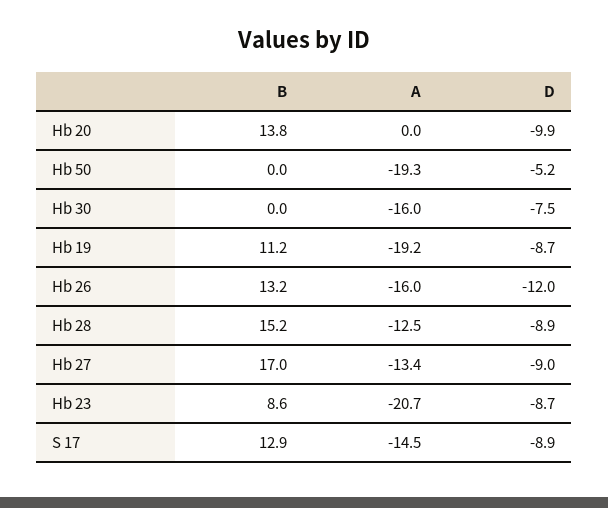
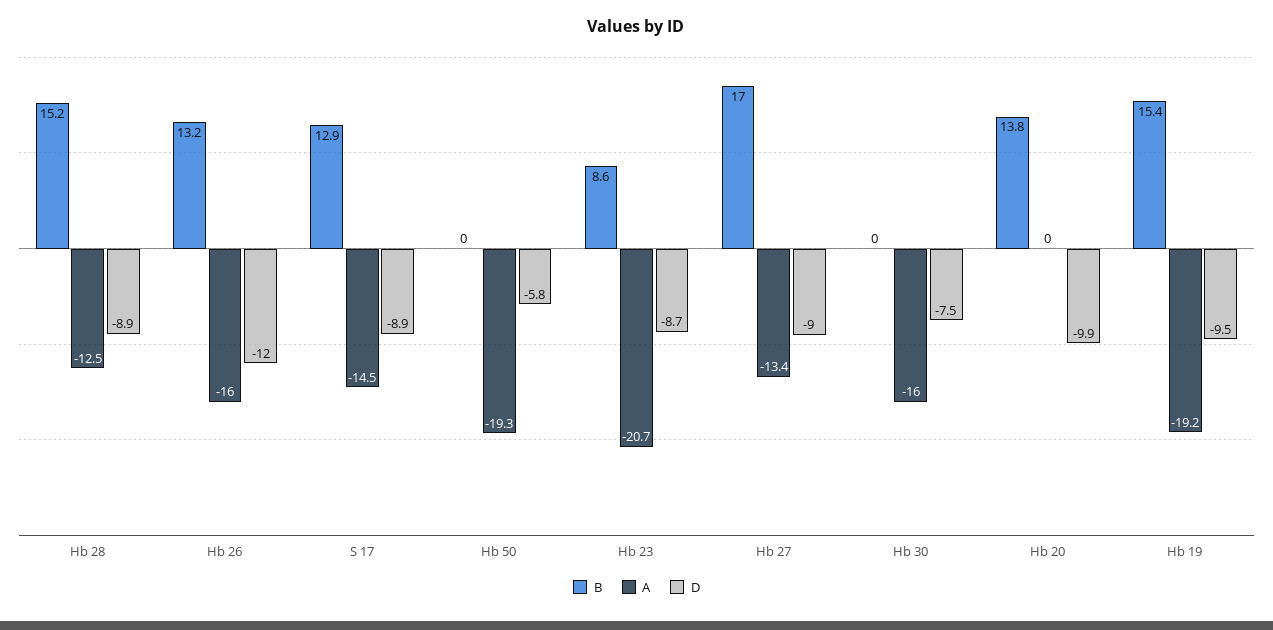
  {
    "B": {
      "Hb 20": 13.8,
      "Hb 50": 0,
      "Hb 30": 0,
-     "Hb 19": 11.2,
+     "Hb 19": 15.4,
      "Hb 26": 13.2,
      "Hb 28": 15.2,
      "Hb 27": 17,
      "Hb 23": 8.6,
      "S 17": 12.9
    },
    "A": {
      "Hb 20": 0,
      "Hb 50": -19.3,
      "Hb 30": -16,
      "Hb 19": -19.2,
      "Hb 26": -16,
      "Hb 28": -12.5,
      "Hb 27": -13.4,
      "Hb 23": -20.7,
      "S 17": -14.5
    },
    "D": {
      "Hb 20": -9.9,
-     "Hb 50": -5.2,
+     "Hb 50": -5.8,
      "Hb 30": -7.5,
-     "Hb 19": -8.7,
+     "Hb 19": -9.5,
      "Hb 26": -12,
      "Hb 28": -8.9,
      "Hb 27": -9,
      "Hb 23": -8.7,
      "S 17": -8.9
    }
  }

